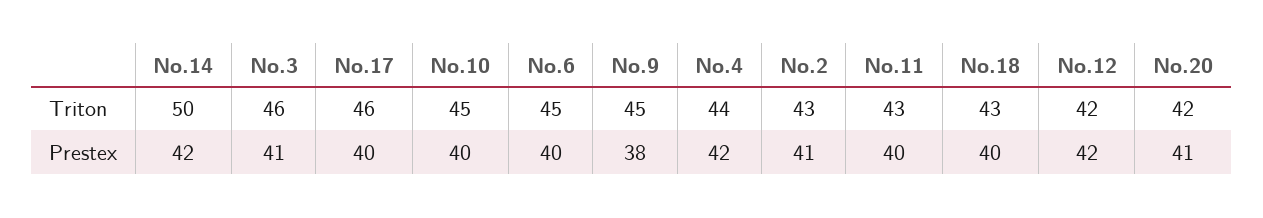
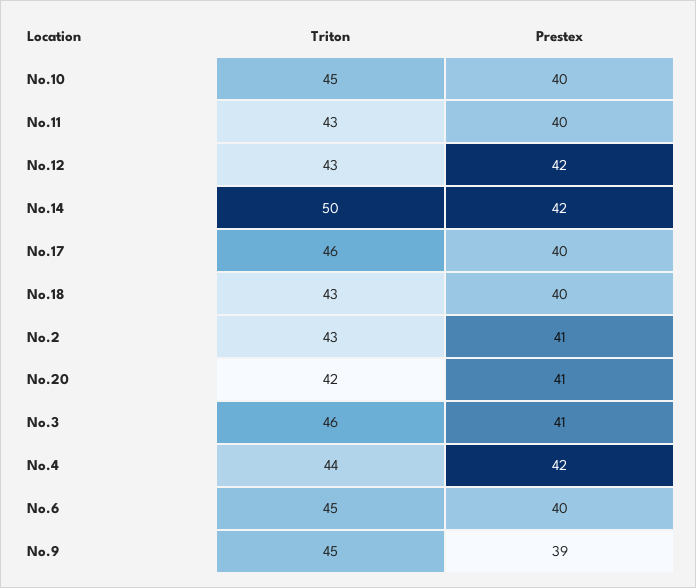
  {
    "No.14": {
      "Triton": 50,
      "Prestex": 42
    },
    "No.3": {
      "Triton": 46,
      "Prestex": 41
    },
    "No.17": {
      "Triton": 46,
      "Prestex": 40
    },
    "No.10": {
      "Triton": 45,
      "Prestex": 40
    },
    "No.6": {
      "Triton": 45,
      "Prestex": 40
    },
    "No.9": {
      "Triton": 45,
-     "Prestex": 38
+     "Prestex": 39
    },
    "No.4": {
      "Triton": 44,
      "Prestex": 42
    },
    "No.2": {
      "Triton": 43,
      "Prestex": 41
    },
    "No.11": {
      "Triton": 43,
      "Prestex": 40
    },
    "No.18": {
      "Triton": 43,
      "Prestex": 40
    },
    "No.12": {
-     "Triton": 42,
+     "Triton": 43,
      "Prestex": 42
    },
    "No.20": {
      "Triton": 42,
      "Prestex": 41
    }
  }

